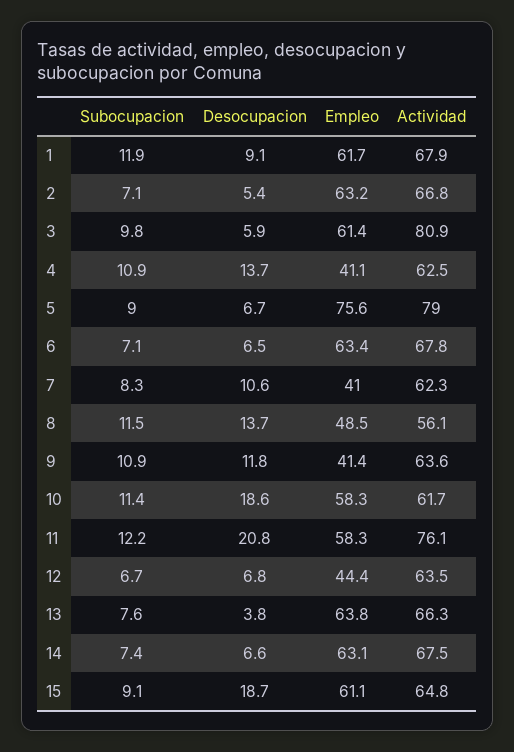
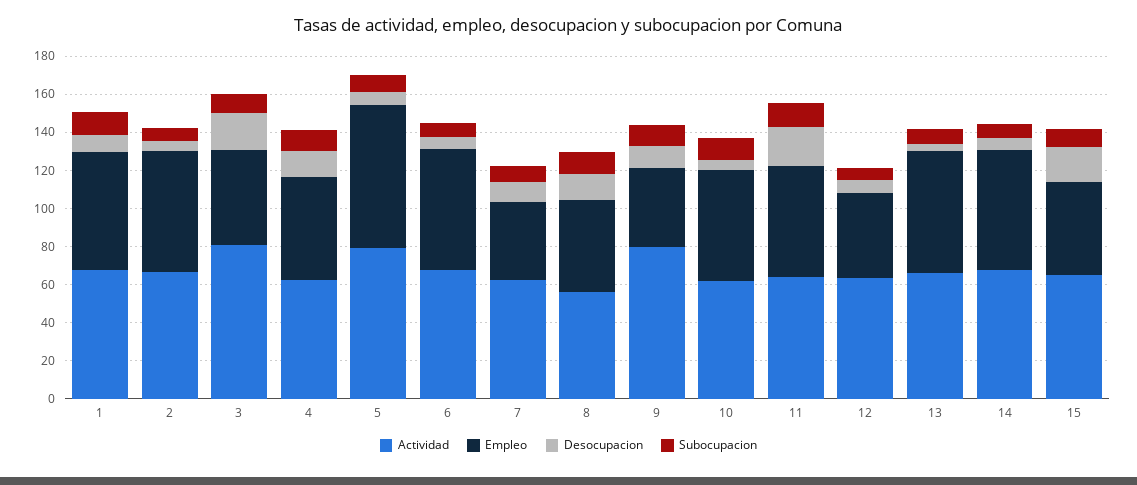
  {
    "Subocupacion": {
      "1": 11.9,
      "2": 7.1,
      "3": 9.8,
      "4": 10.9,
      "5": 9,
      "6": 7.1,
      "7": 8.3,
      "8": 11.5,
      "9": 10.9,
      "10": 11.4,
      "11": 12.2,
      "12": 6.7,
      "13": 7.6,
      "14": 7.4,
      "15": 9.1
    },
    "Desocupacion": {
      "1": 9.1,
      "2": 5.4,
-     "3": 5.9,
+     "3": 20,
      "4": 13.7,
      "5": 6.7,
      "6": 6.5,
      "7": 10.6,
      "8": 13.7,
      "9": 11.8,
-     "10": 18.6,
+     "10": 5,
      "11": 20.8,
      "12": 6.8,
      "13": 3.8,
      "14": 6.6,
      "15": 18.7
    },
    "Empleo": {
      "1": 61.7,
      "2": 63.2,
-     "3": 61.4,
+     "3": 50,
-     "4": 41.1,
+     "4": 55,
      "5": 75.6,
      "6": 63.4,
      "7": 41,
      "8": 48.5,
      "9": 41.4,
      "10": 58.3,
      "11": 58.3,
      "12": 44.4,
      "13": 63.8,
      "14": 63.1,
-     "15": 61.1
+     "15": 50
    },
    "Actividad": {
      "1": 67.9,
      "2": 66.8,
      "3": 80.9,
      "4": 62.5,
      "5": 79,
      "6": 67.8,
      "7": 62.3,
      "8": 56.1,
-     "9": 63.6,
+     "9": 80,
      "10": 61.7,
-     "11": 76.1,
+     "11": 65,
      "12": 63.5,
      "13": 66.3,
      "14": 67.5,
      "15": 64.8
    }
  }

